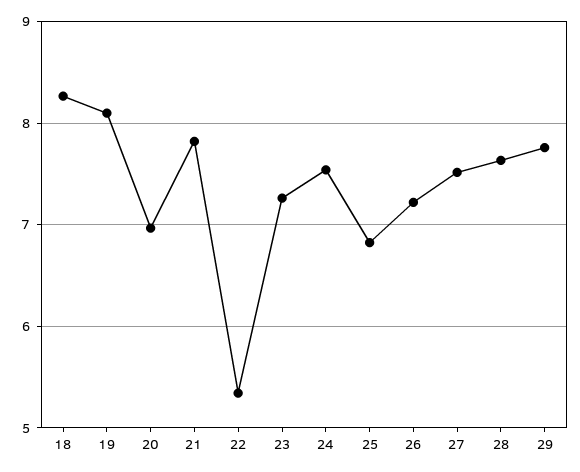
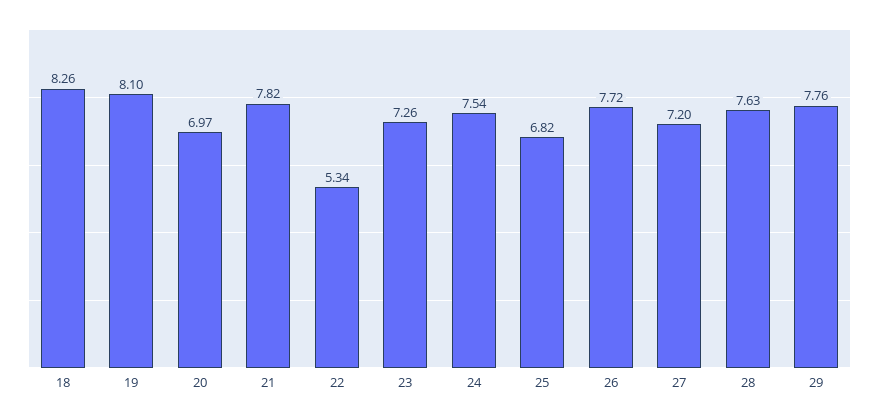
  {
    "18": 8.26,
    "19": 8.1,
    "20": 6.97,
    "21": 7.82,
    "22": 5.34,
    "23": 7.26,
    "24": 7.54,
    "25": 6.82,
-   "26": 7.2,
+   "26": 7.72,
-   "27": 7.5,
+   "27": 7.2,
    "28": 7.63,
    "29": 7.76
  }

